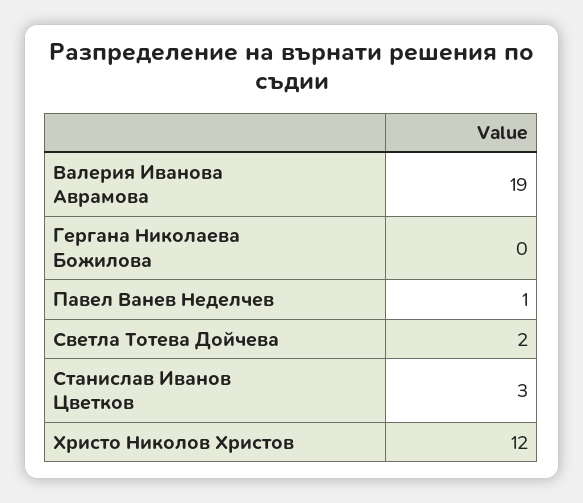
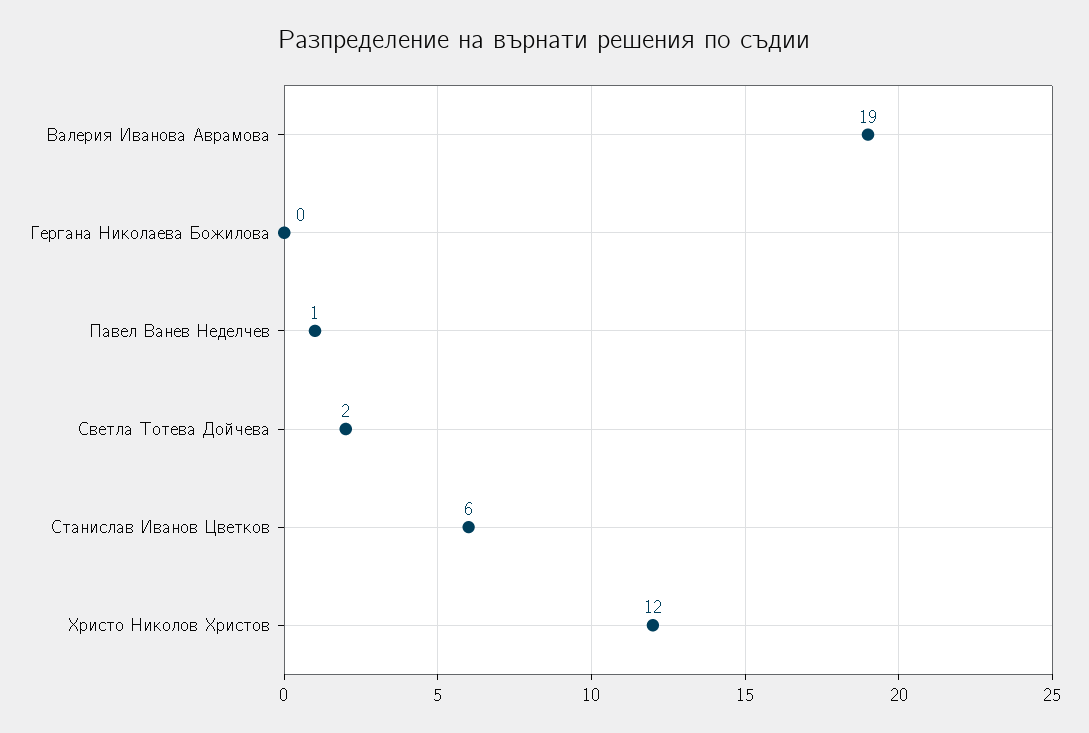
  {
    "Валерия Иванова Аврамова": 19,
    "Гергана Николаева Божилова": 0,
    "Павел Ванев Неделчев": 1,
    "Светла Тотева Дойчева": 2,
-   "Станислав Иванов Цветков": 3,
+   "Станислав Иванов Цветков": 6,
    "Христо Николов Христов": 12
  }

